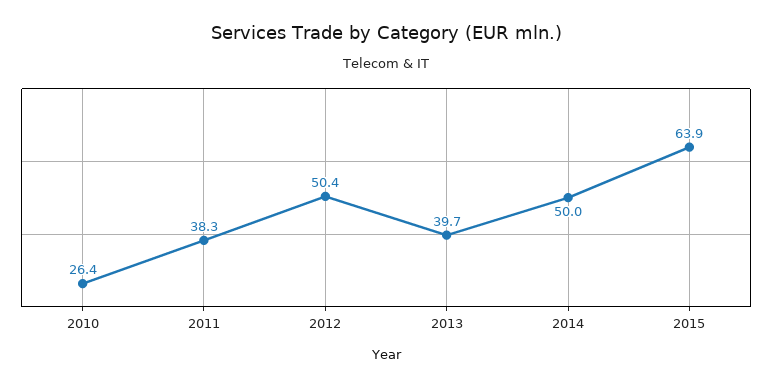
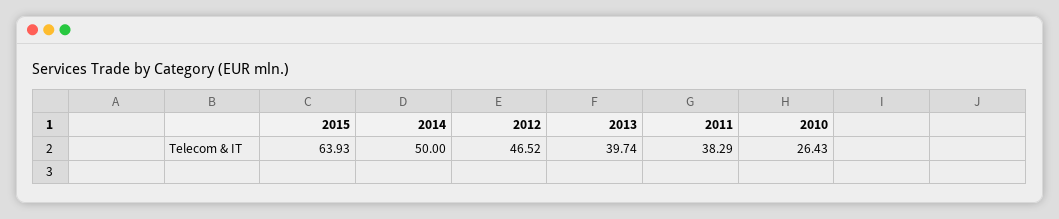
  {
    "2010": 26.43,
    "2011": 38.29,
-   "2012": 50.4,
+   "2012": 46.52,
    "2013": 39.74,
    "2014": 50,
    "2015": 63.93
  }

